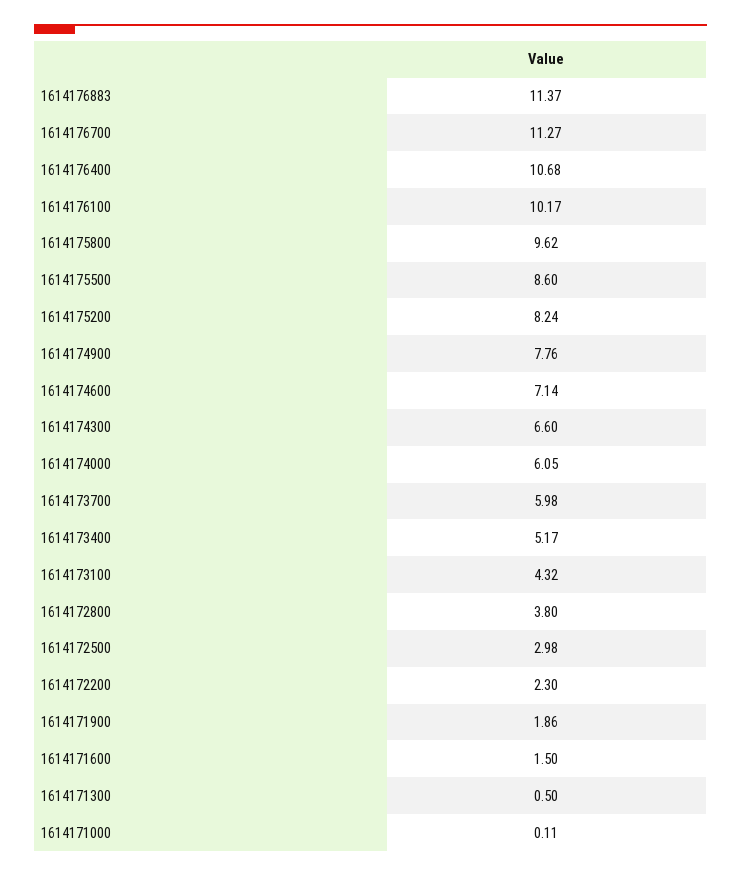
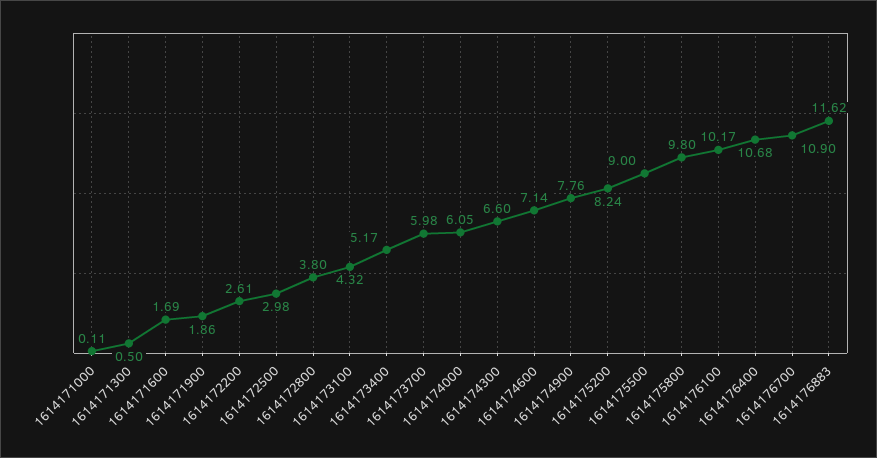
  {
-   "1614176883": 11.37,
+   "1614176883": 11.62,
-   "1614176700": 11.27,
+   "1614176700": 10.9,
    "1614176400": 10.68,
    "1614176100": 10.17,
-   "1614175800": 9.62,
+   "1614175800": 9.8,
-   "1614175500": 8.6,
+   "1614175500": 9,
    "1614175200": 8.24,
    "1614174900": 7.76,
    "1614174600": 7.14,
    "1614174300": 6.6,
    "1614174000": 6.05,
    "1614173700": 5.98,
    "1614173400": 5.17,
    "1614173100": 4.32,
    "1614172800": 3.8,
    "1614172500": 2.98,
-   "1614172200": 2.3,
+   "1614172200": 2.61,
    "1614171900": 1.86,
-   "1614171600": 1.5,
+   "1614171600": 1.69,
    "1614171300": 0.5,
    "1614171000": 0.11
  }

